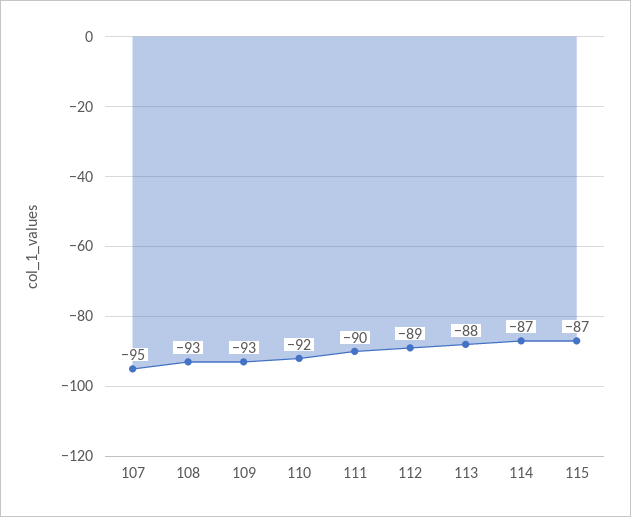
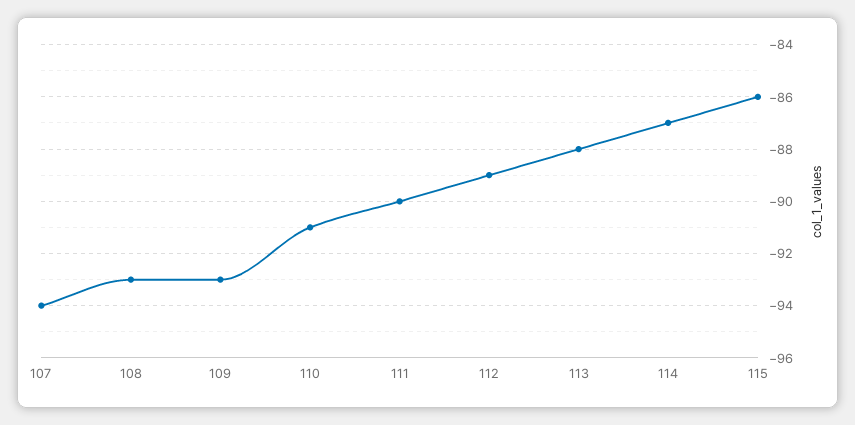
  {
-   "107": -95,
+   "107": -94,
    "108": -93,
    "109": -93,
-   "110": -92,
+   "110": -91,
    "111": -90,
    "112": -89,
    "113": -88,
    "114": -87,
-   "115": -87
+   "115": -86
  }

